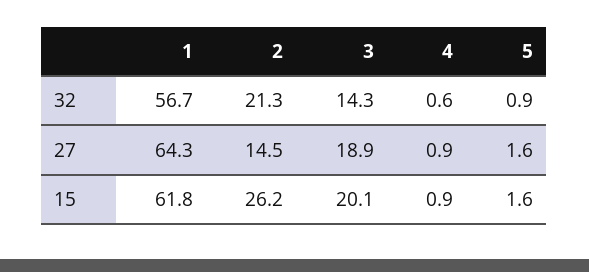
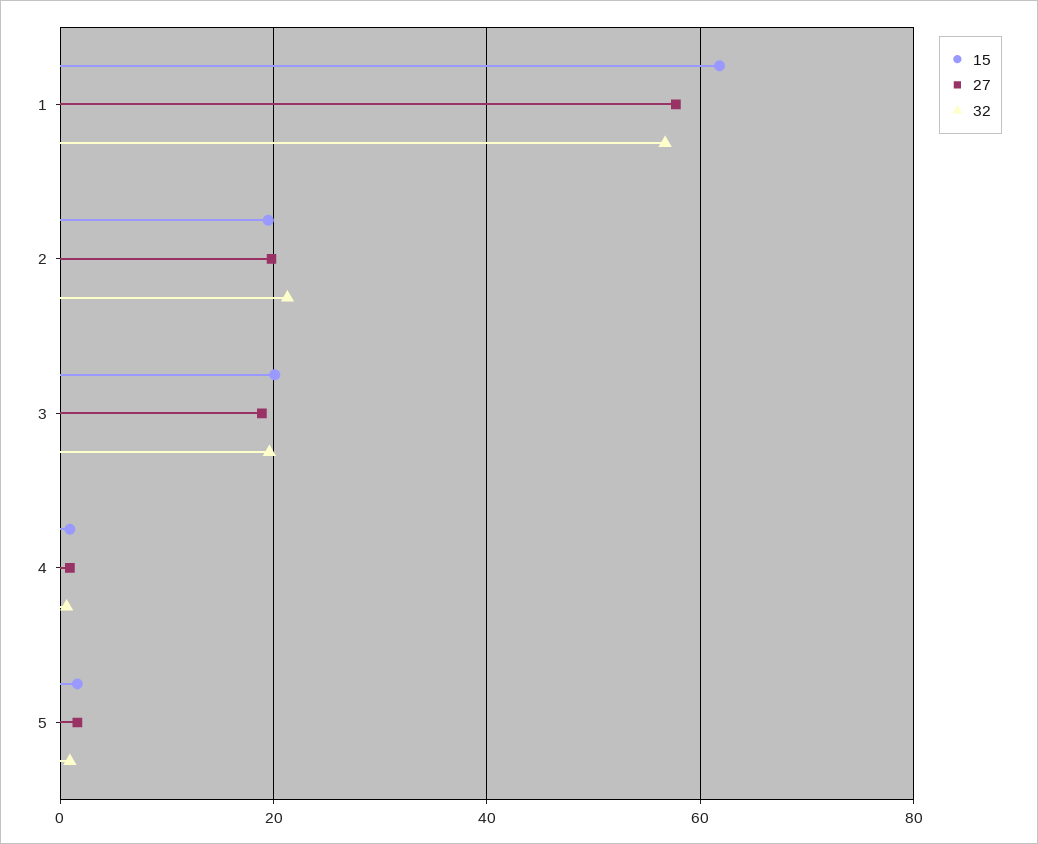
  {
    "32": {
      "1": 56.7,
      "2": 21.3,
-     "3": 14.3,
+     "3": 20,
      "4": 0.6,
      "5": 0.9
    },
    "27": {
-     "1": 64.3,
+     "1": 58,
-     "2": 14.5,
+     "2": 20,
      "3": 18.9,
      "4": 0.9,
      "5": 1.6
    },
    "15": {
      "1": 61.8,
-     "2": 26.2,
+     "2": 20,
      "3": 20.1,
      "4": 0.9,
      "5": 1.6
    }
  }

